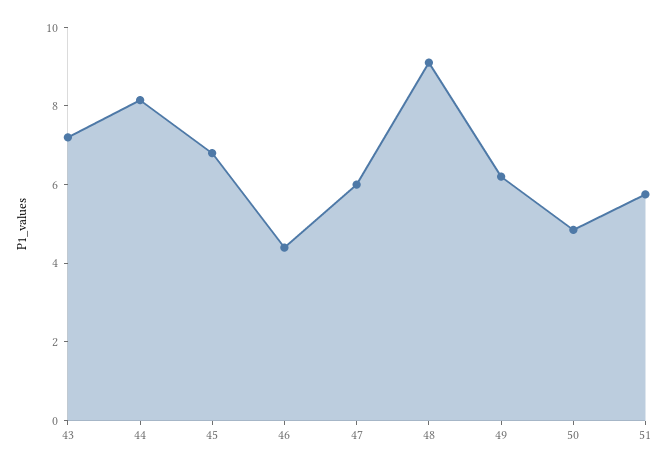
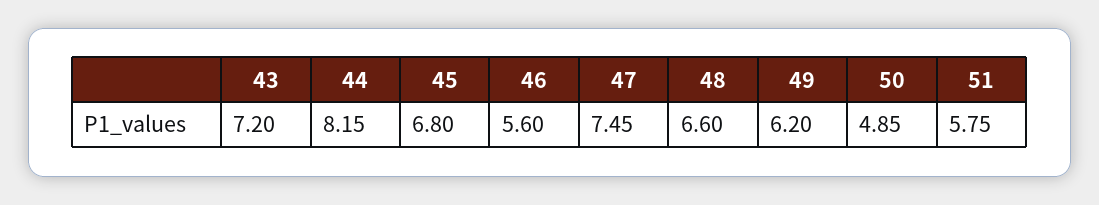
  {
    "43": 7.2,
    "44": 8.15,
    "45": 6.8,
-   "46": 4.5,
+   "46": 5.6,
-   "47": 6,
+   "47": 7.45,
-   "48": 9,
+   "48": 6.6,
    "49": 6.2,
    "50": 4.85,
    "51": 5.75
  }

